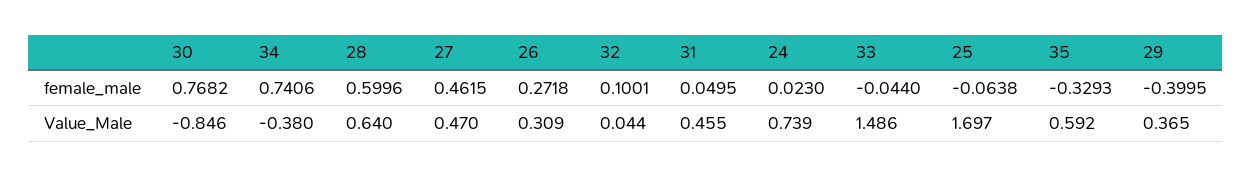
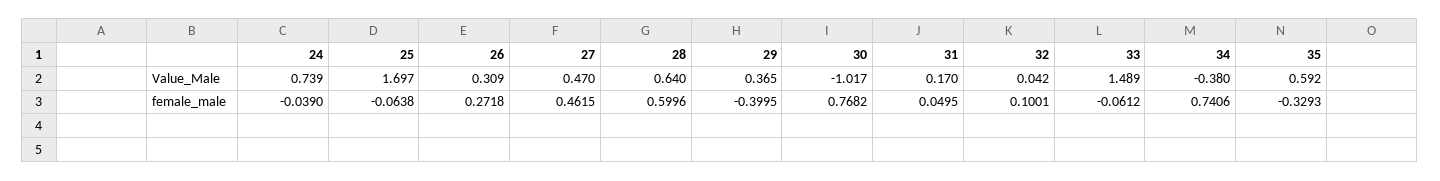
  {
    "30": {
      "female_male": 0.7682,
-     "Value_Male": -0.846
+     "Value_Male": -1.017
    },
    "34": {
      "female_male": 0.7406,
      "Value_Male": -0.38
    },
    "28": {
      "female_male": 0.5996,
      "Value_Male": 0.64
    },
    "27": {
      "female_male": 0.4615,
      "Value_Male": 0.47
    },
    "26": {
      "female_male": 0.2718,
      "Value_Male": 0.309
    },
    "32": {
      "female_male": 0.1001,
-     "Value_Male": 0.044
+     "Value_Male": 0.042
    },
    "31": {
      "female_male": 0.0495,
-     "Value_Male": 0.455
+     "Value_Male": 0.17
    },
    "24": {
-     "female_male": 0.023,
+     "female_male": -0.039,
      "Value_Male": 0.739
    },
    "33": {
-     "female_male": -0.044,
+     "female_male": -0.0612,
-     "Value_Male": 1.486
+     "Value_Male": 1.489
    },
    "25": {
      "female_male": -0.0638,
      "Value_Male": 1.697
    },
    "35": {
      "female_male": -0.3293,
      "Value_Male": 0.592
    },
    "29": {
      "female_male": -0.3995,
      "Value_Male": 0.365
    }
  }

